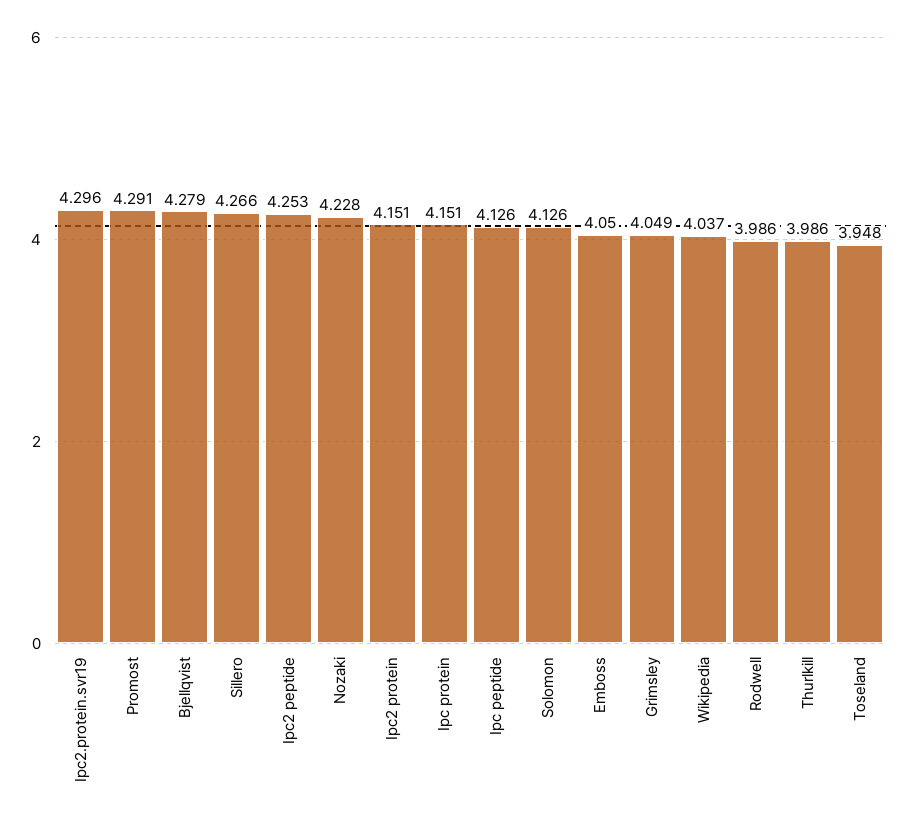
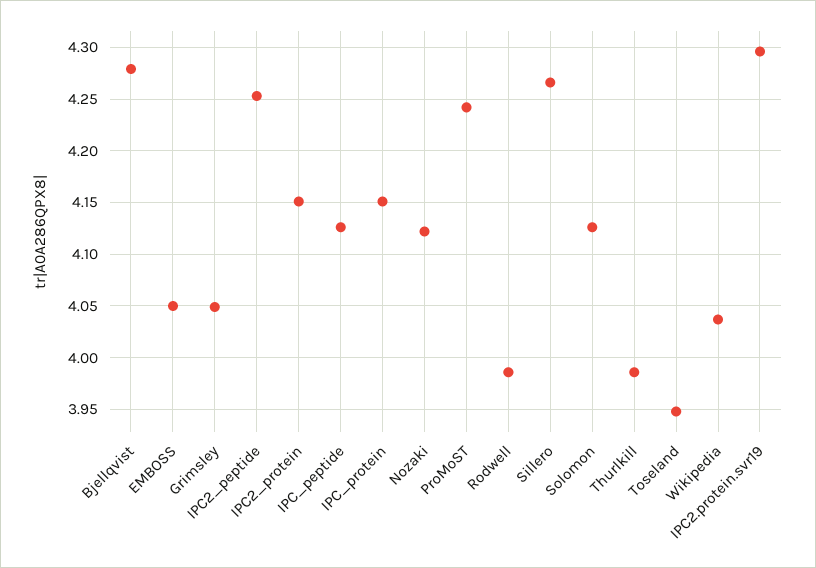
  {
    "Ipc2.protein.svr19": 4.296,
-   "Promost": 4.291,
+   "Promost": 4.24,
    "Bjellqvist": 4.279,
    "Sillero": 4.266,
    "Ipc2 peptide": 4.253,
-   "Nozaki": 4.228,
+   "Nozaki": 4.12,
    "Ipc2 protein": 4.151,
    "Ipc protein": 4.151,
    "Ipc peptide": 4.126,
    "Solomon": 4.126,
    "Emboss": 4.05,
    "Grimsley": 4.049,
    "Wikipedia": 4.037,
    "Rodwell": 3.986,
    "Thurlkill": 3.986,
    "Toseland": 3.948
  }

